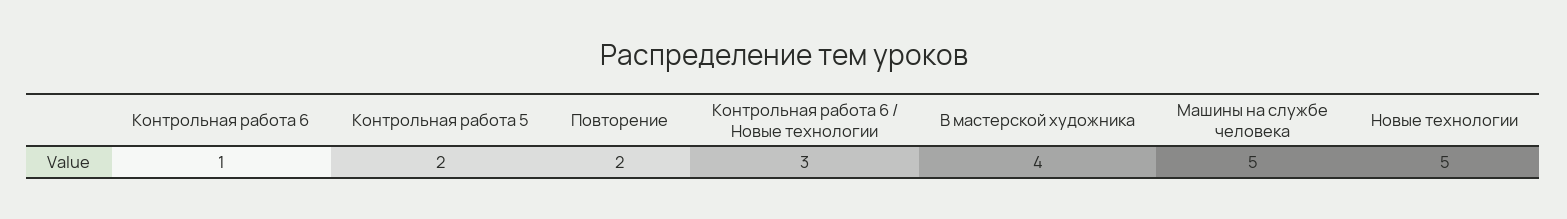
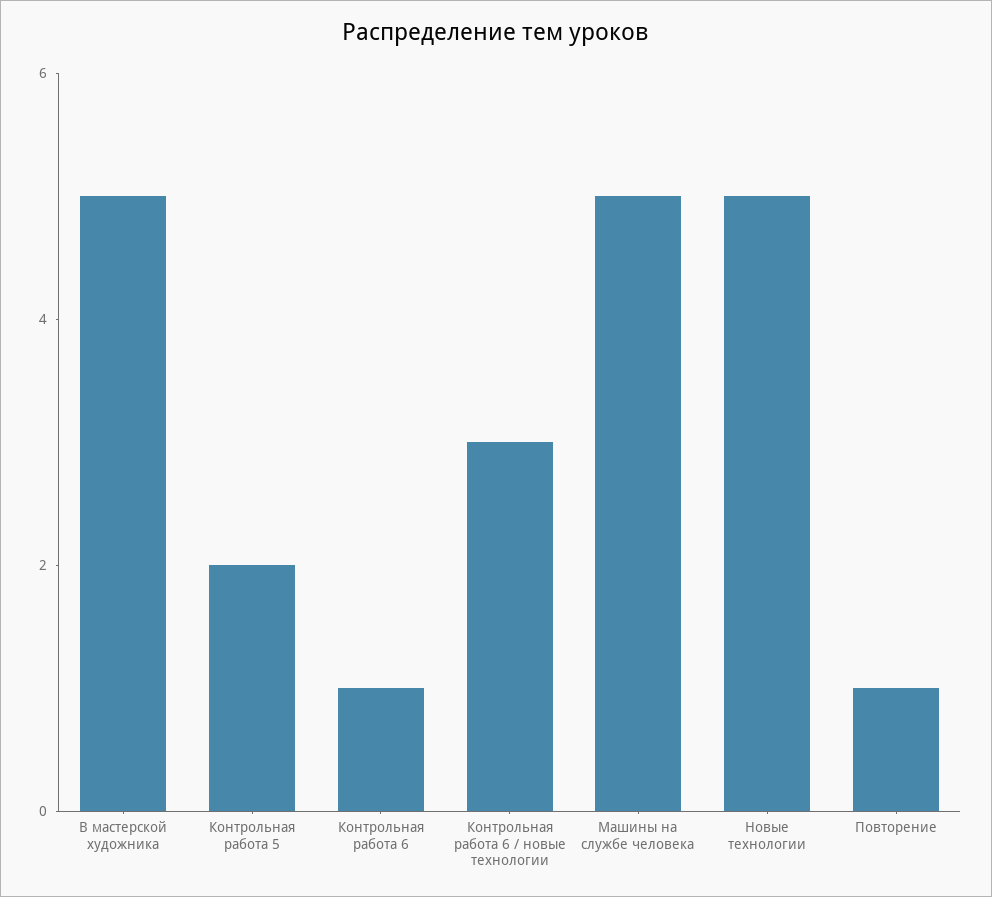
  {
    "Контрольная работа 6": 1,
    "Контрольная работа 5": 2,
-   "Повторение": 2,
+   "Повторение": 1,
    "Контрольная работа 6 / Новые технологии": 3,
-   "В мастерской художника": 4,
+   "В мастерской художника": 5,
    "Машины на службе человека": 5,
    "Новые технологии": 5
  }

